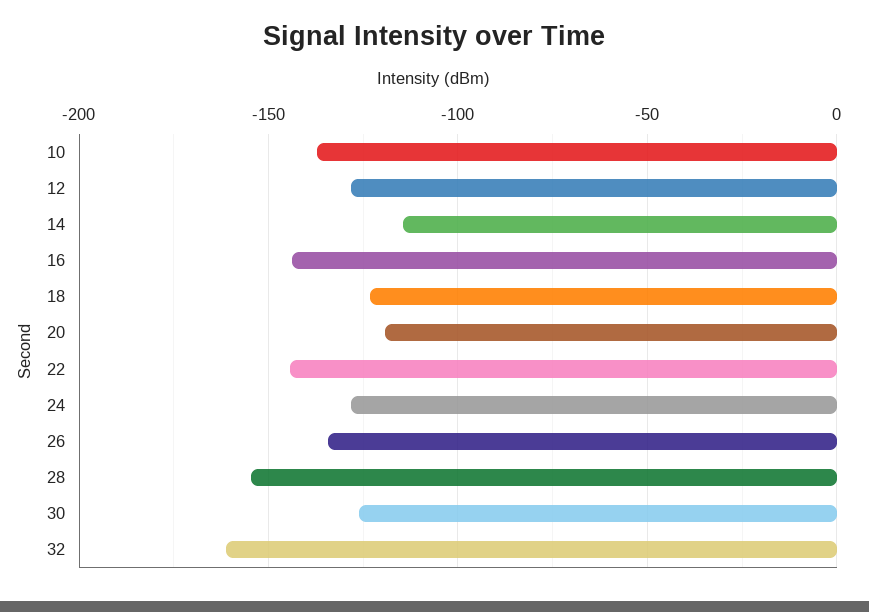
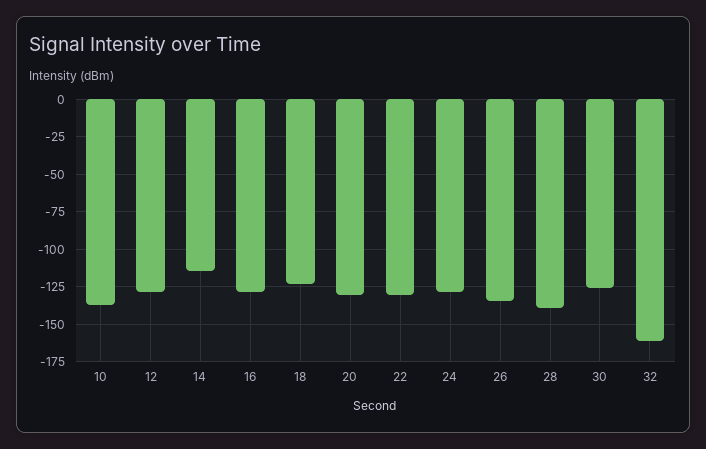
  {
    "10": -135,
    "12": -130,
    "14": -115,
-   "16": -145,
+   "16": -130,
    "18": -125,
-   "20": -120,
+   "20": -130,
-   "22": -145,
+   "22": -130,
    "24": -130,
    "26": -135,
-   "28": -155,
+   "28": -140,
    "30": -125,
    "32": -160
  }

